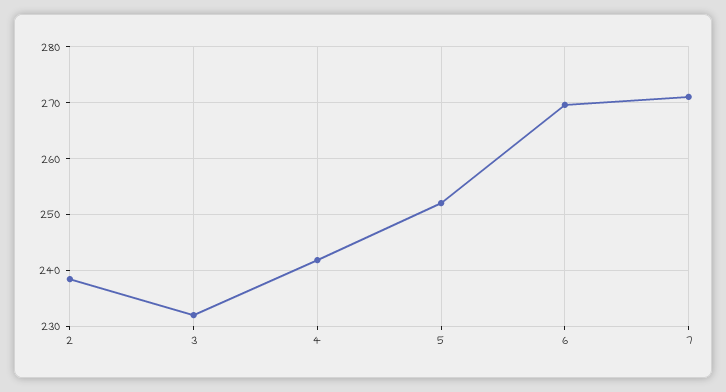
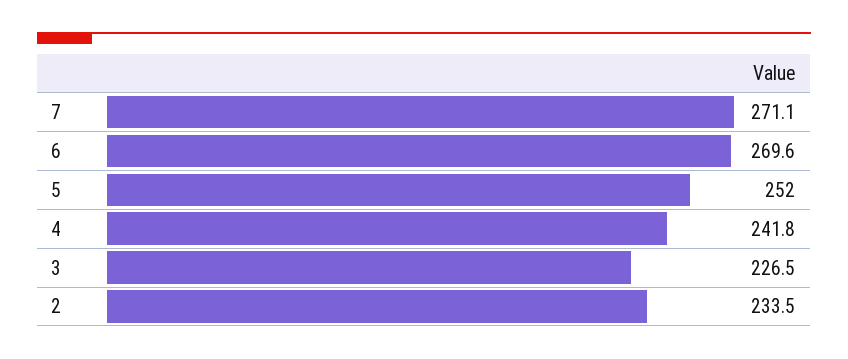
  {
-   "2": 238,
+   "2": 233.5,
-   "3": 232,
+   "3": 226.5,
    "4": 241.8,
    "5": 252,
    "6": 269.6,
    "7": 271.1
  }

